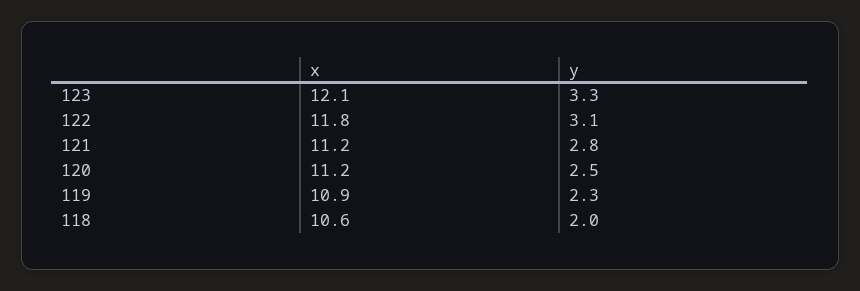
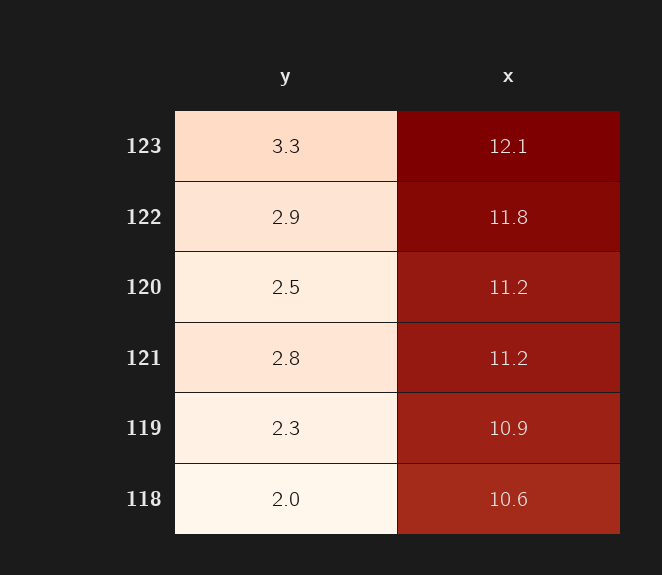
  {
    "x": {
      "123": 12.1,
      "122": 11.8,
      "121": 11.2,
      "120": 11.2,
      "119": 10.9,
      "118": 10.6
    },
    "y": {
      "123": 3.3,
-     "122": 3.1,
+     "122": 2.9,
      "121": 2.8,
      "120": 2.5,
      "119": 2.3,
      "118": 2
    }
  }

